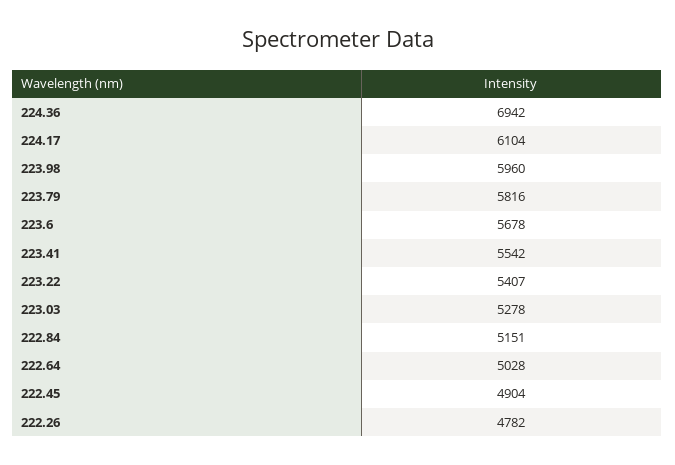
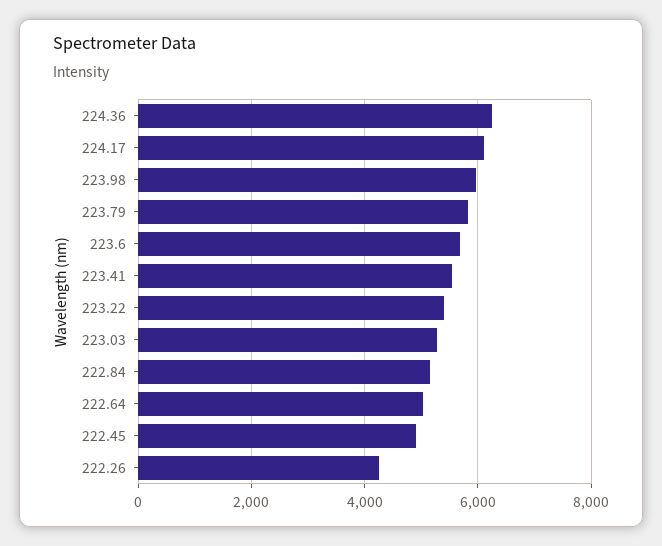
  {
-   "224.36": 6942,
+   "224.36": 6200,
    "224.17": 6104,
    "223.98": 5960,
    "223.79": 5816,
    "223.6": 5678,
    "223.41": 5542,
    "223.22": 5407,
    "223.03": 5278,
    "222.84": 5151,
    "222.64": 5028,
    "222.45": 4904,
-   "222.26": 4782
+   "222.26": 4200
  }

